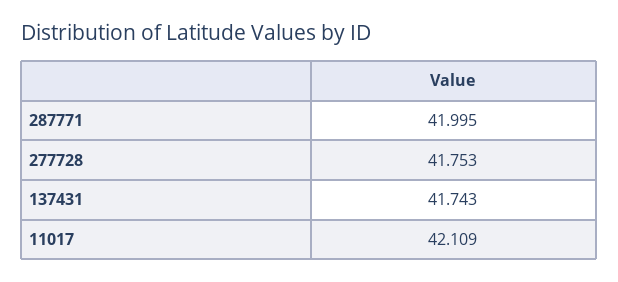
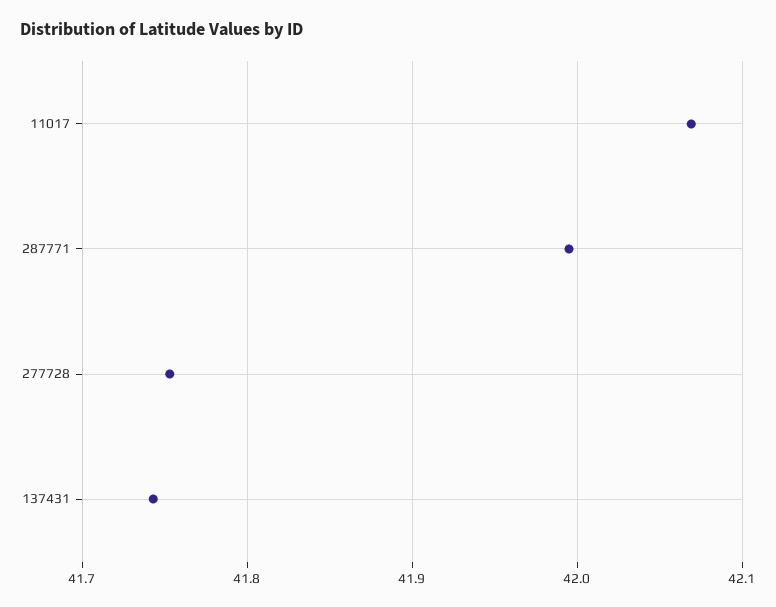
  {
    "287771": 41.995,
    "277728": 41.753,
    "137431": 41.743,
-   "11017": 42.109
+   "11017": 42.07
  }

